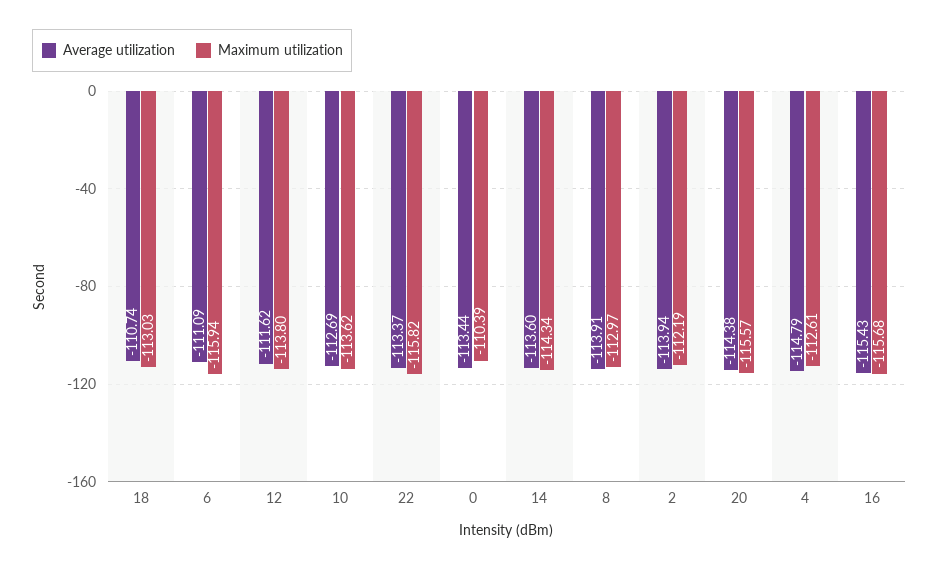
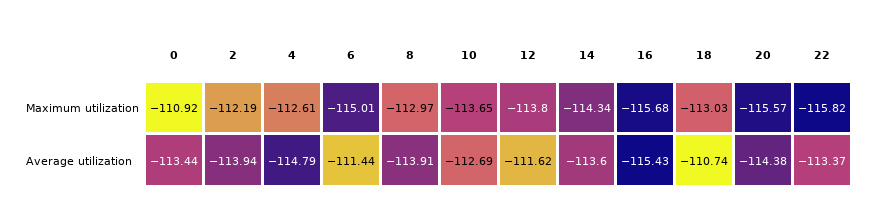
  {
    "Average utilization": {
      "18": -110.74,
-     "6": -111.09,
+     "6": -111.44,
      "12": -111.62,
      "10": -112.69,
      "22": -113.37,
      "0": -113.44,
      "14": -113.6,
      "8": -113.91,
      "2": -113.94,
      "20": -114.38,
      "4": -114.79,
      "16": -115.43
    },
    "Maximum utilization": {
      "18": -113.03,
-     "6": -115.94,
+     "6": -115.01,
      "12": -113.8,
-     "10": -113.62,
+     "10": -113.65,
      "22": -115.82,
-     "0": -110.39,
+     "0": -110.92,
      "14": -114.34,
      "8": -112.97,
      "2": -112.19,
      "20": -115.57,
      "4": -112.61,
      "16": -115.68
    }
  }

